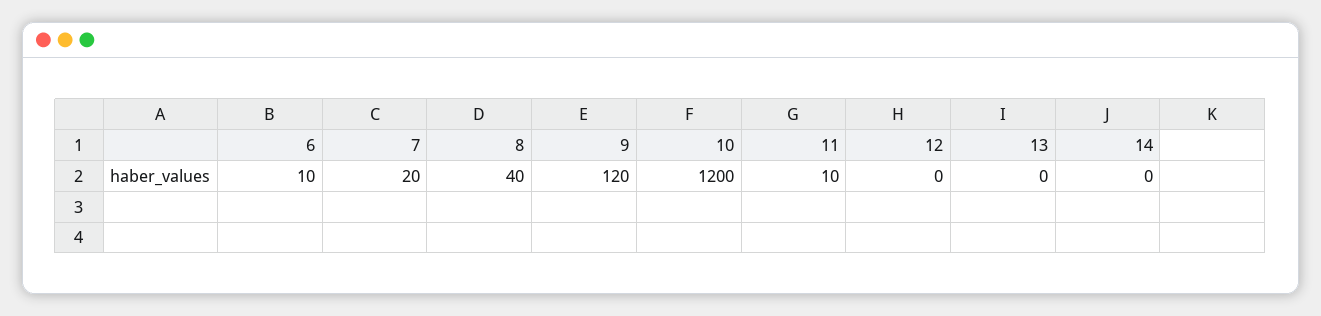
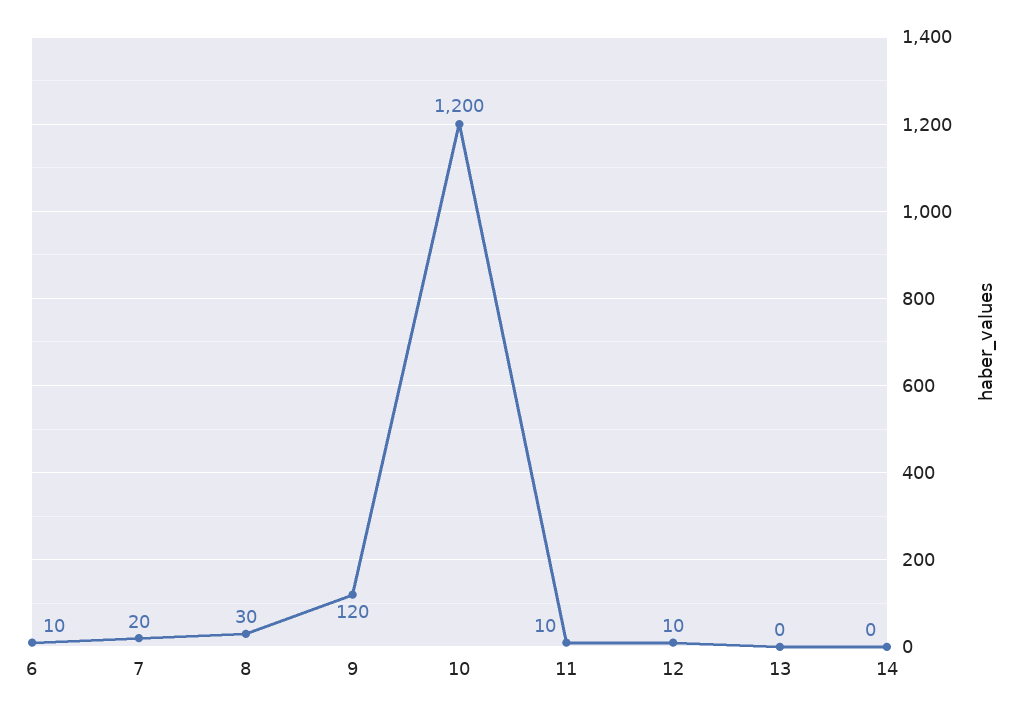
  {
    "6": 10,
    "7": 20,
-   "8": 40,
+   "8": 30,
    "9": 120,
    "10": 1200,
    "11": 10,
-   "12": 0,
+   "12": 10,
    "13": 0,
    "14": 0
  }

